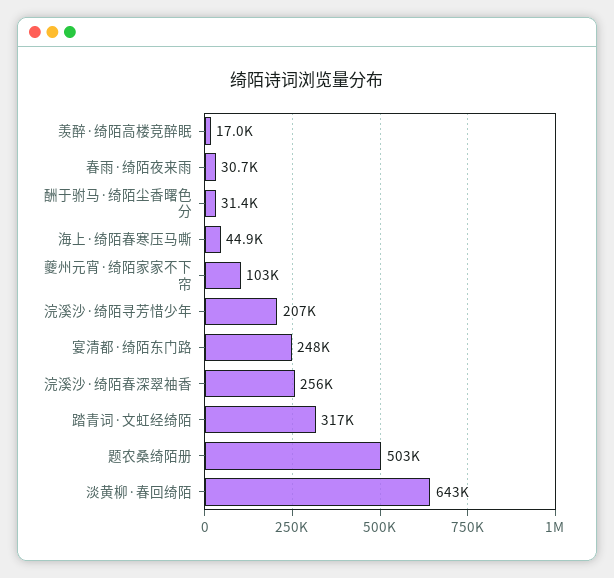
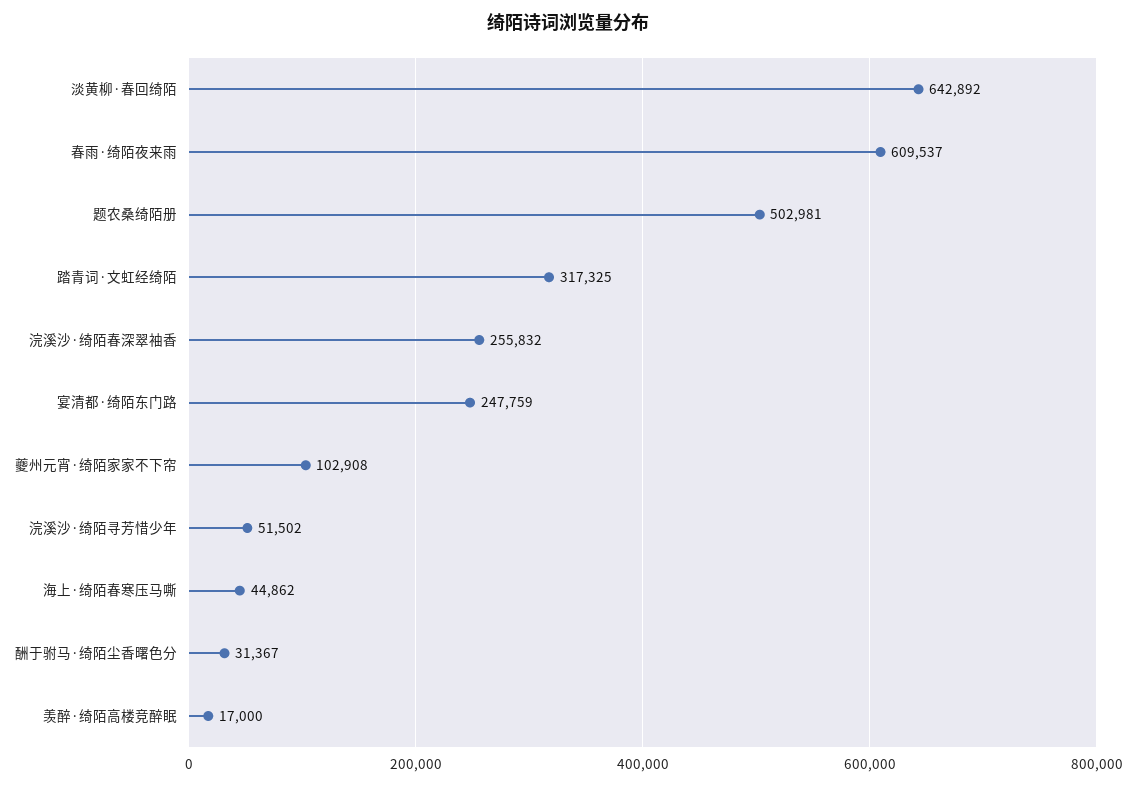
  {
    "羡醉·绮陌高楼竞醉眠": 17000,
-   "春雨·绮陌夜来雨": 30700,
+   "春雨·绮陌夜来雨": 609537,
    "酬于驸马·绮陌尘香曙色分": 31367,
    "海上·绮陌春寒压马嘶": 44862,
    "夔州元宵·绮陌家家不下帘": 102908,
-   "浣溪沙·绮陌寻芳惜少年": 207000,
+   "浣溪沙·绮陌寻芳惜少年": 51502,
    "宴清都·绮陌东门路": 247759,
    "浣溪沙·绮陌春深翠袖香": 255832,
    "踏青词·文虹经绮陌": 317325,
    "题农桑绮陌册": 502981,
    "淡黄柳·春回绮陌": 642892
  }

